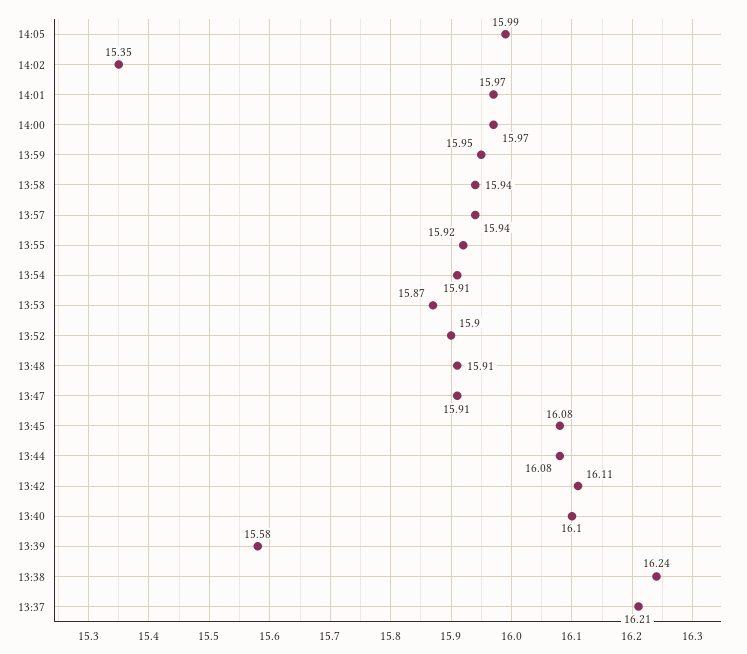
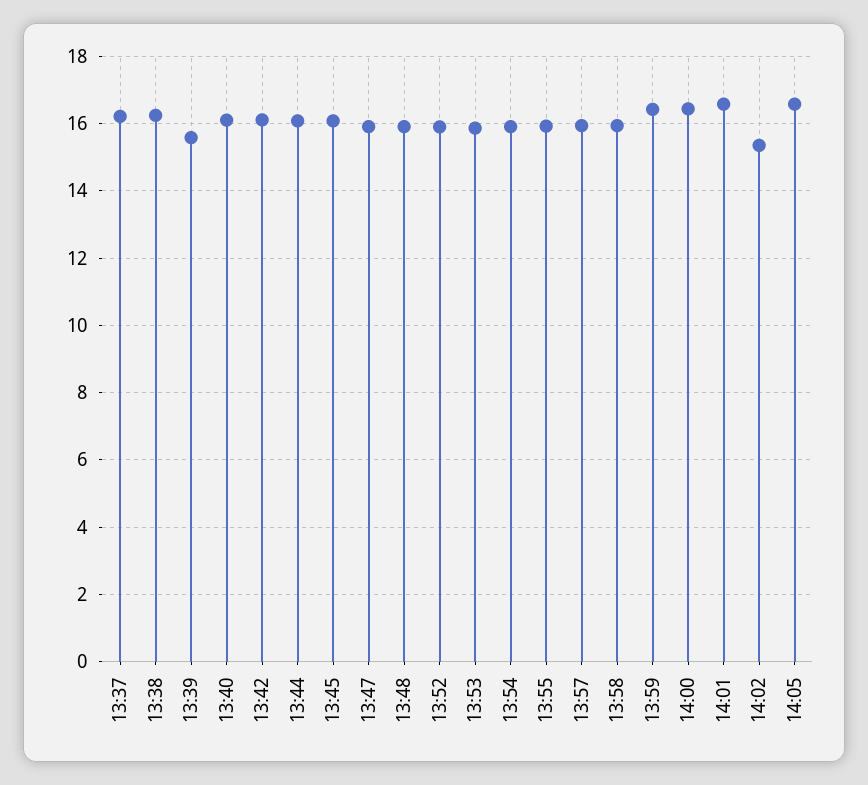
  {
-   "14:05": 15.99,
+   "14:05": 16.6,
    "14:02": 15.35,
-   "14:01": 15.97,
+   "14:01": 16.6,
-   "14:00": 15.97,
+   "14:00": 16.4,
-   "13:59": 15.95,
+   "13:59": 16.4,
    "13:58": 15.94,
    "13:57": 15.94,
    "13:55": 15.92,
    "13:54": 15.91,
    "13:53": 15.87,
    "13:52": 15.9,
    "13:48": 15.91,
    "13:47": 15.91,
    "13:45": 16.08,
    "13:44": 16.08,
    "13:42": 16.11,
    "13:40": 16.1,
    "13:39": 15.58,
    "13:38": 16.24,
    "13:37": 16.21
  }

